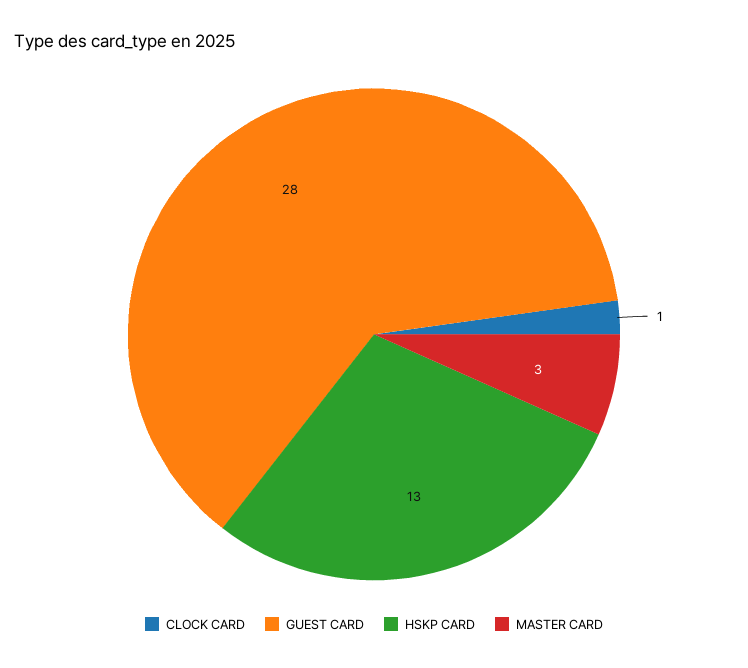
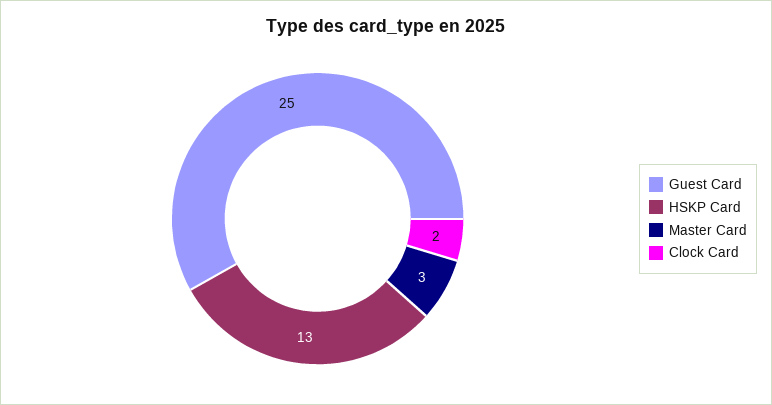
  {
-   "CLOCK CARD": 1,
+   "CLOCK CARD": 2,
-   "GUEST CARD": 28,
+   "GUEST CARD": 25,
    "HSKP CARD": 13,
    "MASTER CARD": 3
  }

